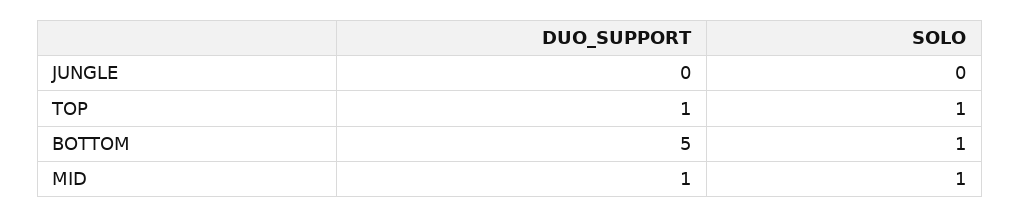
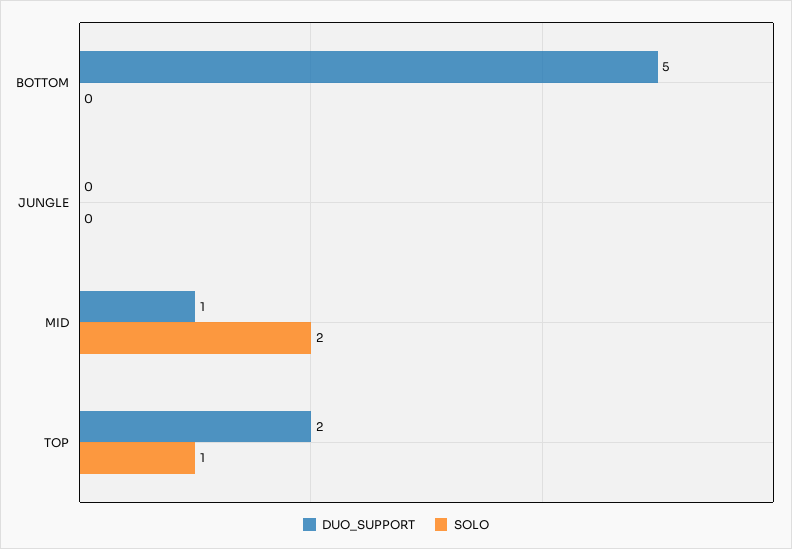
  {
    "DUO_SUPPORT": {
      "JUNGLE": 0,
-     "TOP": 1,
+     "TOP": 2,
      "BOTTOM": 5,
      "MID": 1
    },
    "SOLO": {
      "JUNGLE": 0,
      "TOP": 1,
-     "BOTTOM": 1,
+     "BOTTOM": 0,
-     "MID": 1
+     "MID": 2
    }
  }

